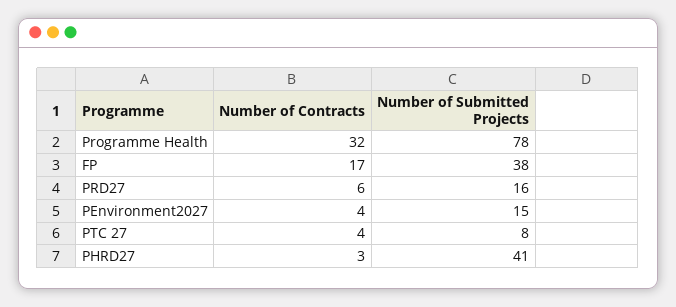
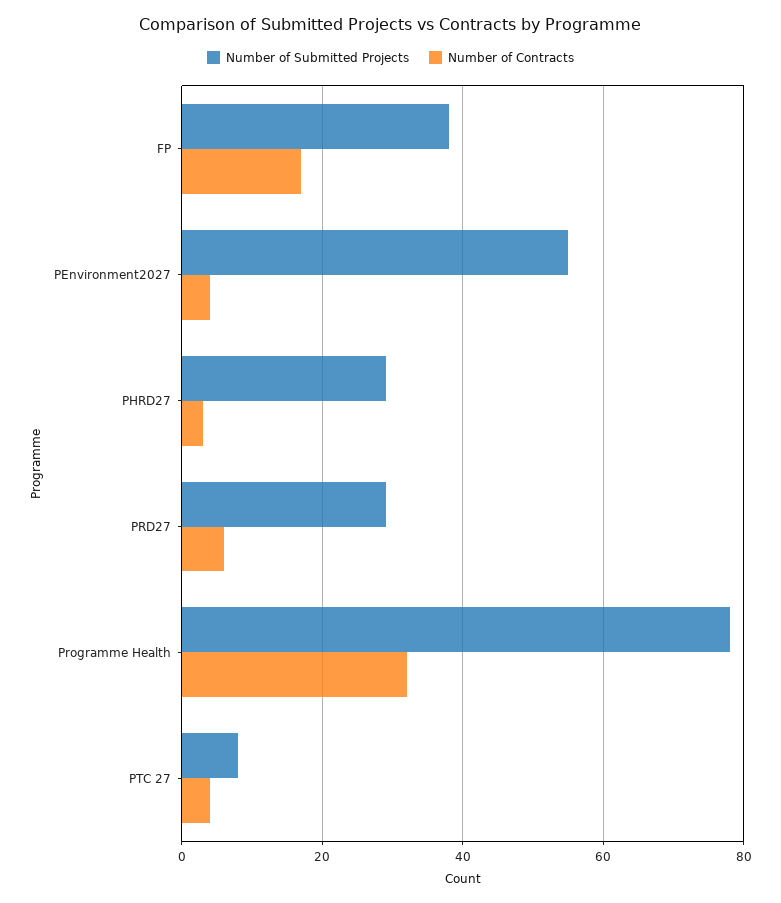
  {
    "Number of Contracts": {
      "Programme Health": 32,
      "FP": 17,
      "PRD27": 6,
      "PEnvironment2027": 4,
      "PTC 27": 4,
      "PHRD27": 3
    },
    "Number of Submitted Projects": {
      "Programme Health": 78,
      "FP": 38,
-     "PRD27": 16,
+     "PRD27": 30,
-     "PEnvironment2027": 15,
+     "PEnvironment2027": 55,
      "PTC 27": 8,
-     "PHRD27": 41
+     "PHRD27": 30
    }
  }

